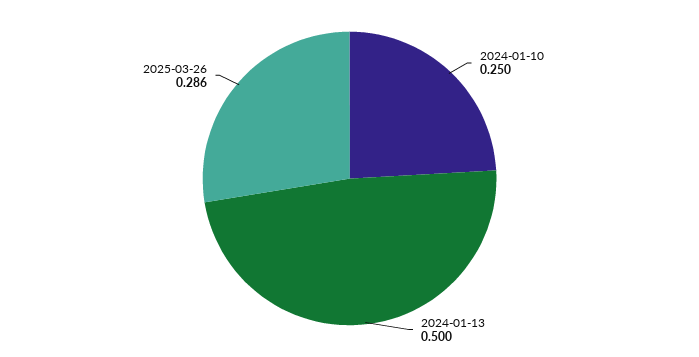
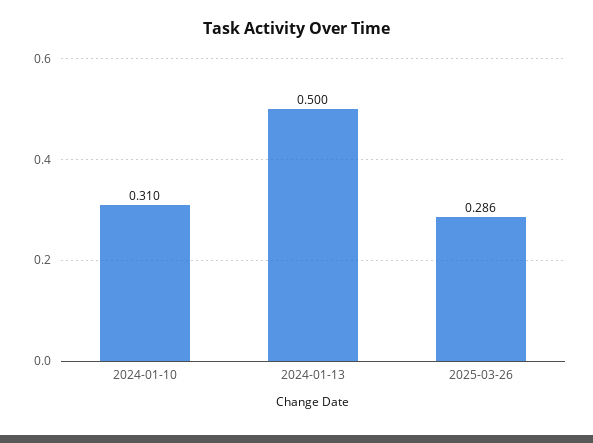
  {
-   "2024-01-10": 0.25,
+   "2024-01-10": 0.31,
    "2024-01-13": 0.5,
    "2025-03-26": 0.286
  }

